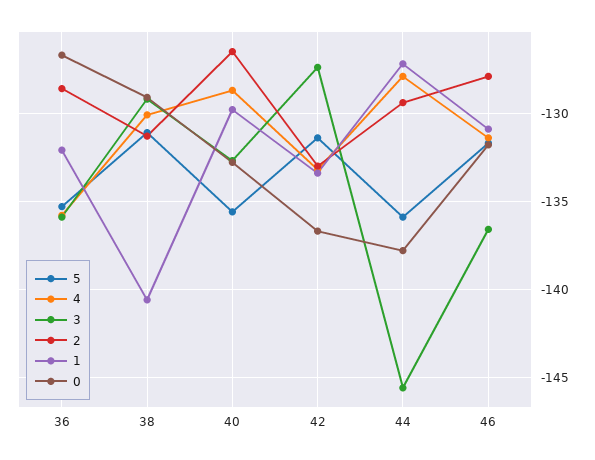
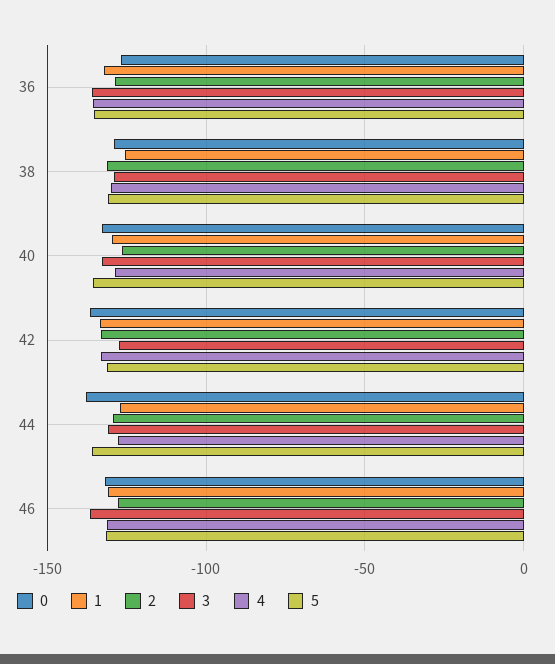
  {
    "5": {
      "36": -135.5,
      "38": -131,
      "40": -135.5,
      "42": -131.5,
      "44": -136,
      "46": -131.5
    },
    "4": {
      "36": -136,
      "38": -130,
      "40": -128.5,
      "42": -133,
      "44": -128,
      "46": -131.5
    },
    "3": {
      "36": -136,
      "38": -129,
      "40": -132.5,
      "42": -127.5,
-     "44": -145.5,
+     "44": -130,
      "46": -136.5
    },
    "2": {
      "36": -128.5,
      "38": -131.5,
      "40": -126.5,
      "42": -133,
      "44": -129.5,
      "46": -128
    },
    "1": {
      "36": -132,
-     "38": -140.5,
+     "38": -125,
      "40": -130,
      "42": -133.5,
      "44": -127,
      "46": -131
    },
    "0": {
      "36": -126.5,
      "38": -129,
      "40": -133,
      "42": -136.5,
      "44": -138,
      "46": -132
    }
  }

